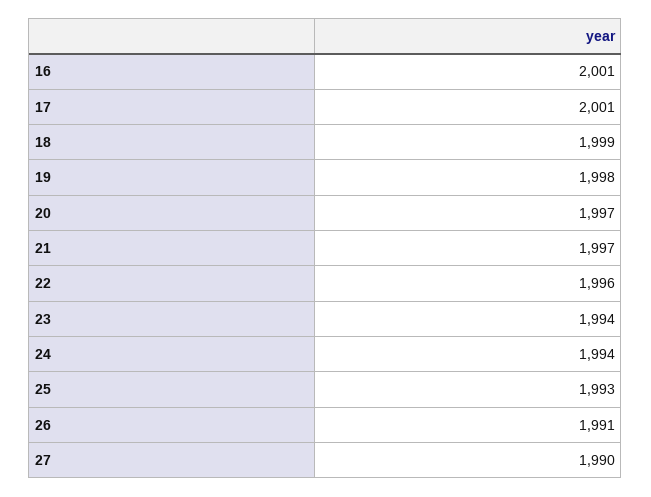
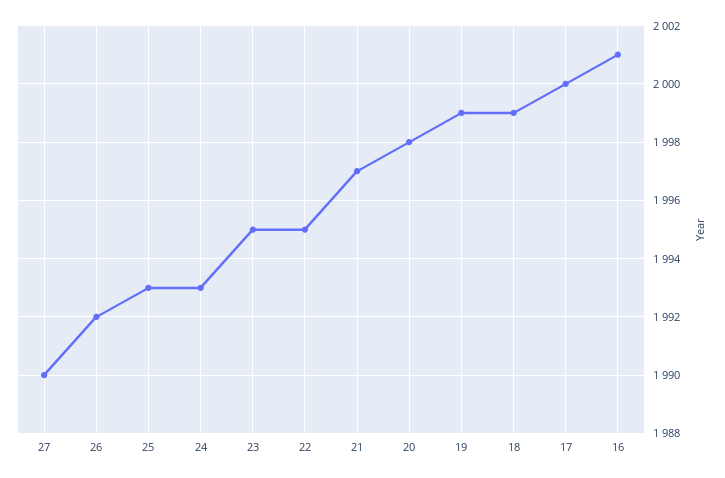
  {
    "16": 2001,
-   "17": 2001,
+   "17": 2000,
    "18": 1999,
-   "19": 1998,
+   "19": 1999,
-   "20": 1997,
+   "20": 1998,
    "21": 1997,
-   "22": 1996,
+   "22": 1995,
-   "23": 1994,
+   "23": 1995,
-   "24": 1994,
+   "24": 1993,
    "25": 1993,
-   "26": 1991,
+   "26": 1992,
    "27": 1990
  }

